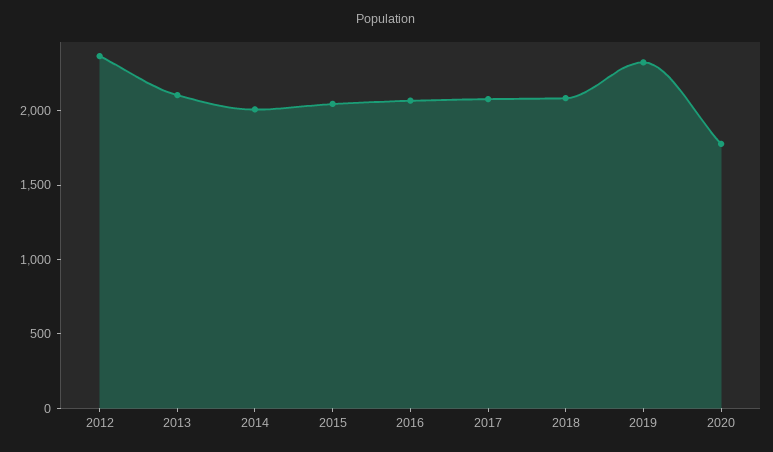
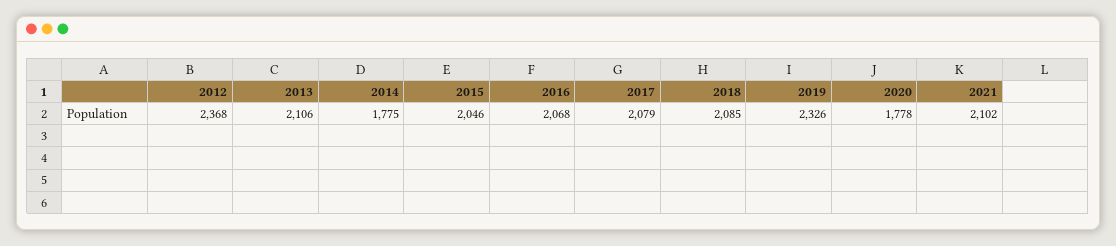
  {
    "2012": 2368,
    "2013": 2106,
-   "2014": 2000,
+   "2014": 1775,
    "2015": 2046,
    "2016": 2068,
    "2017": 2079,
    "2018": 2085,
    "2019": 2326,
-   "2020": 1778
+   "2020": 1778,
+   "2021": 2102
  }

